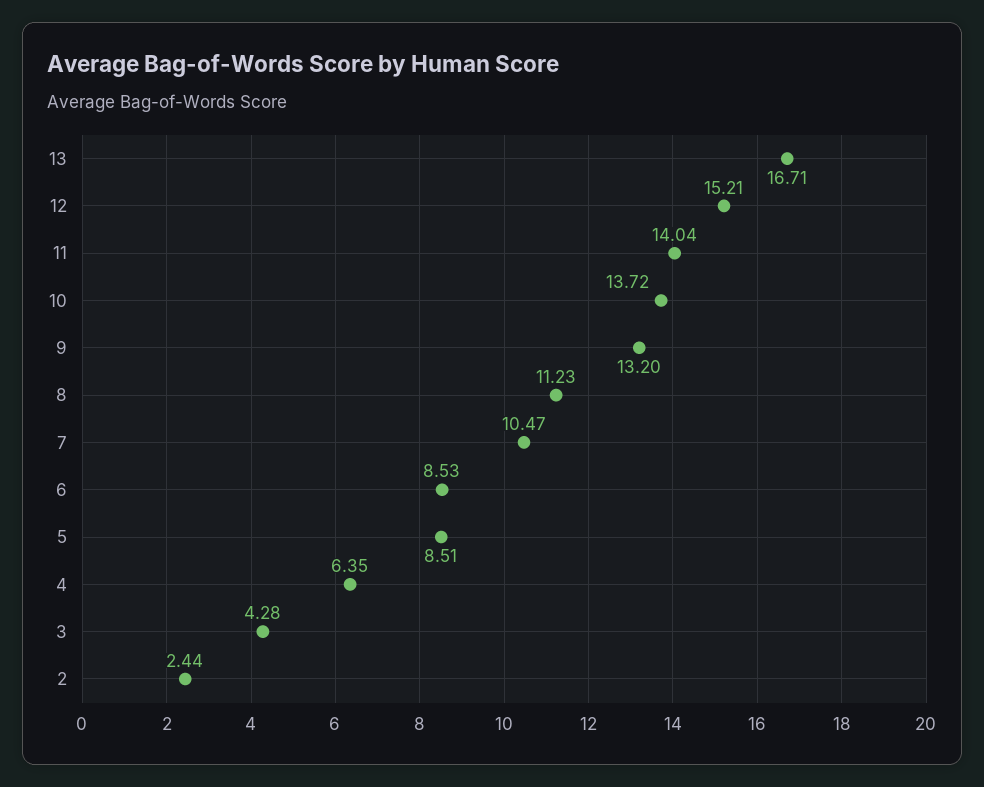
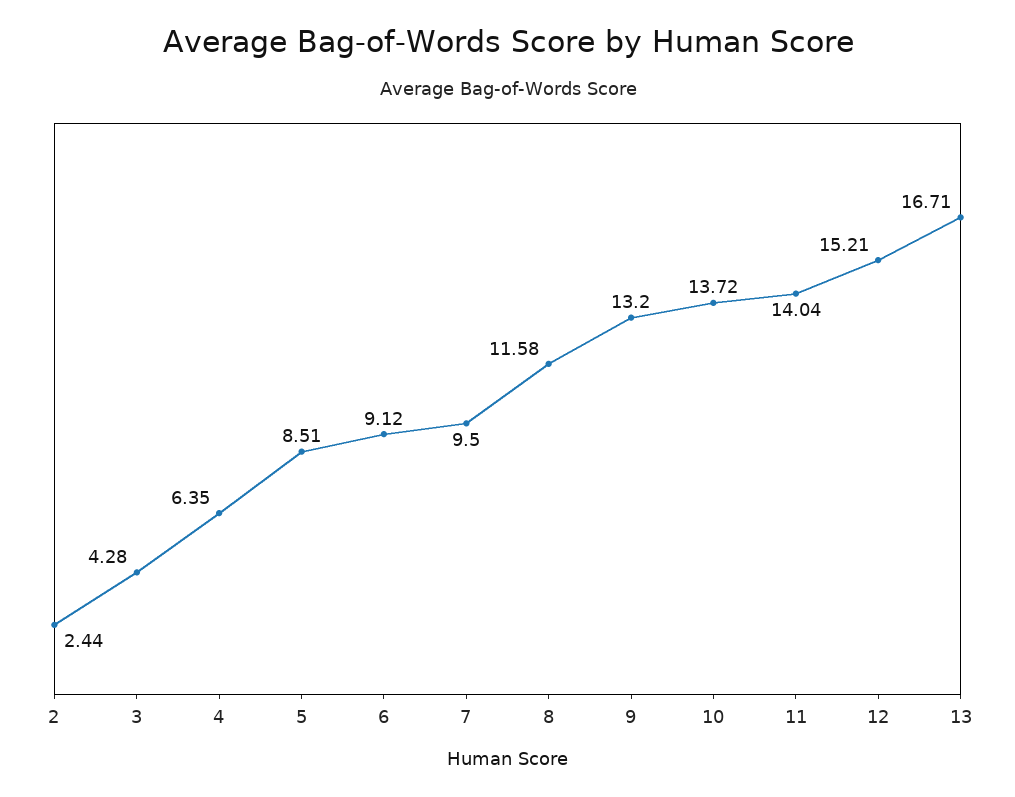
  {
    "13": 16.71,
    "12": 15.21,
    "11": 14.04,
    "10": 13.72,
    "9": 13.2,
-   "8": 11.23,
+   "8": 11.58,
-   "7": 10.47,
+   "7": 9.5,
-   "6": 8.53,
+   "6": 9.12,
    "5": 8.51,
    "4": 6.35,
    "3": 4.28,
    "2": 2.44
  }

